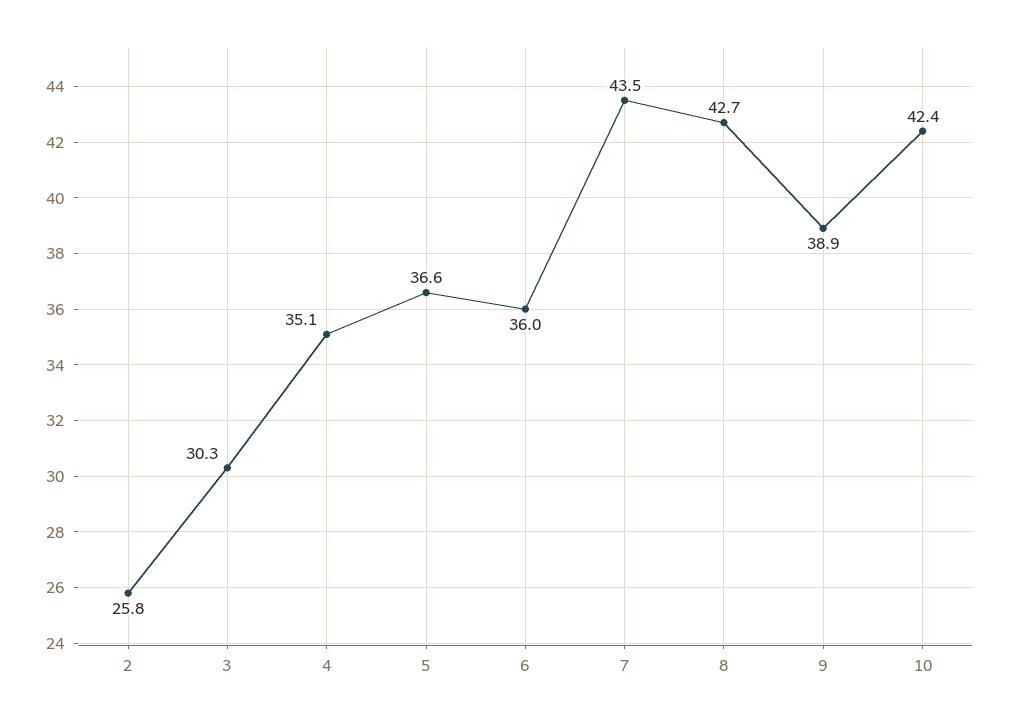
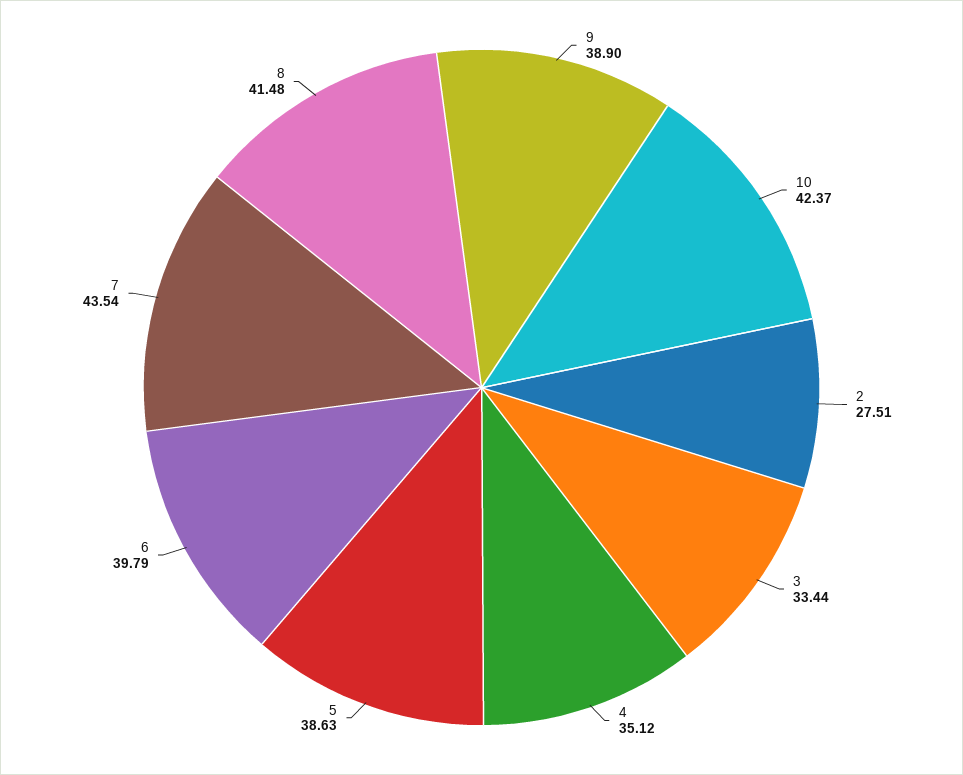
  {
-   "2": 25.8,
+   "2": 27.51,
-   "3": 30.3,
+   "3": 33.44,
    "4": 35.12,
-   "5": 36.6,
+   "5": 38.63,
-   "6": 36,
+   "6": 39.79,
    "7": 43.54,
-   "8": 42.7,
+   "8": 41.48,
    "9": 38.9,
    "10": 42.37
  }

